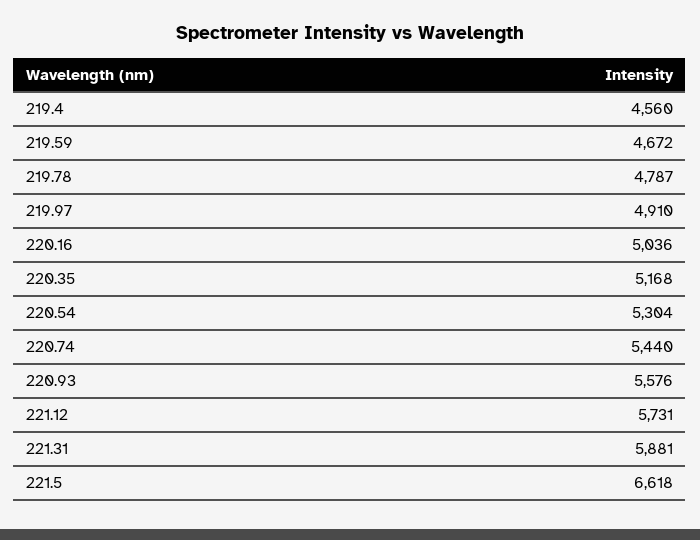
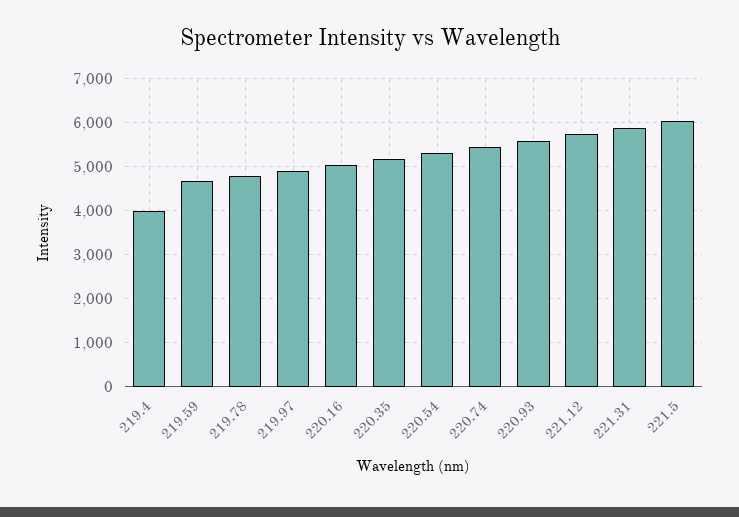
  {
-   "219.4": 4560,
+   "219.4": 4000,
    "219.59": 4672,
    "219.78": 4787,
    "219.97": 4910,
    "220.16": 5036,
    "220.35": 5168,
    "220.54": 5304,
    "220.74": 5440,
    "220.93": 5576,
    "221.12": 5731,
    "221.31": 5881,
-   "221.5": 6618
+   "221.5": 6000
  }

